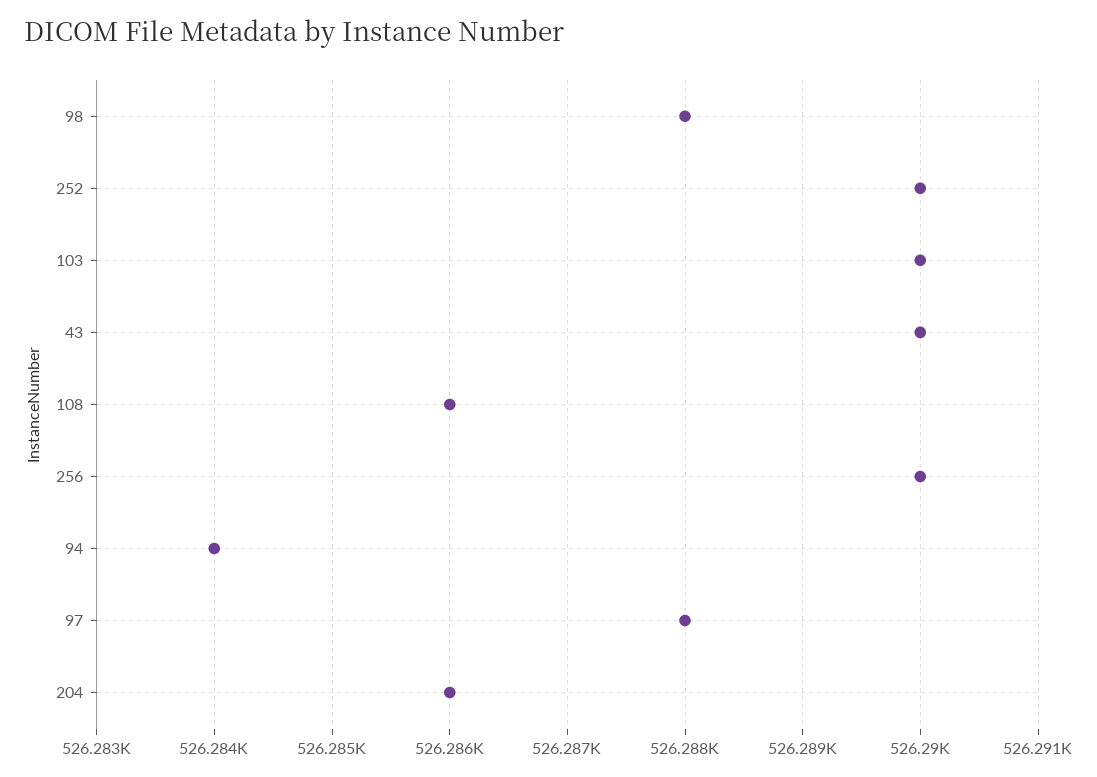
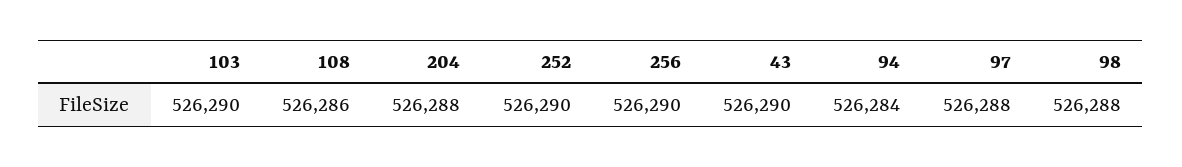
  {
    "98": 526288,
    "252": 526290,
    "103": 526290,
    "43": 526290,
    "108": 526286,
    "256": 526290,
    "94": 526284,
    "97": 526288,
-   "204": 526286
+   "204": 526288
  }

